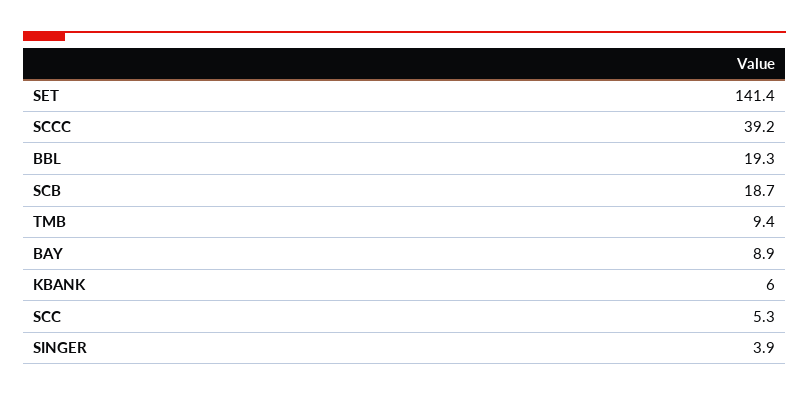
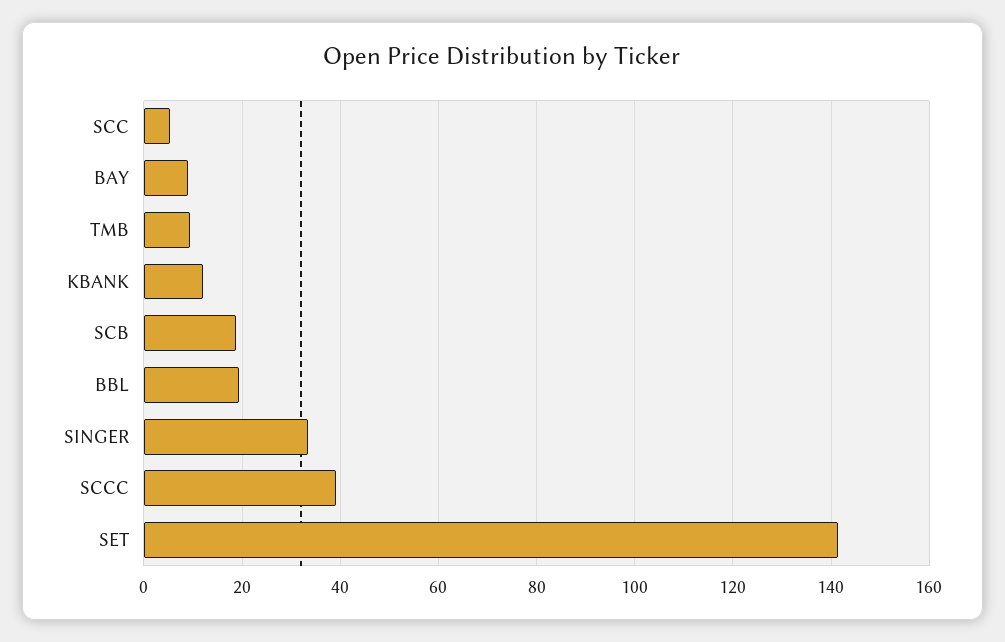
  {
    "SET": 141.4,
    "SCCC": 39.2,
    "BBL": 19.3,
    "SCB": 18.7,
    "TMB": 9.4,
    "BAY": 8.9,
-   "KBANK": 6,
+   "KBANK": 12,
    "SCC": 5.3,
-   "SINGER": 3.9
+   "SINGER": 34
  }

